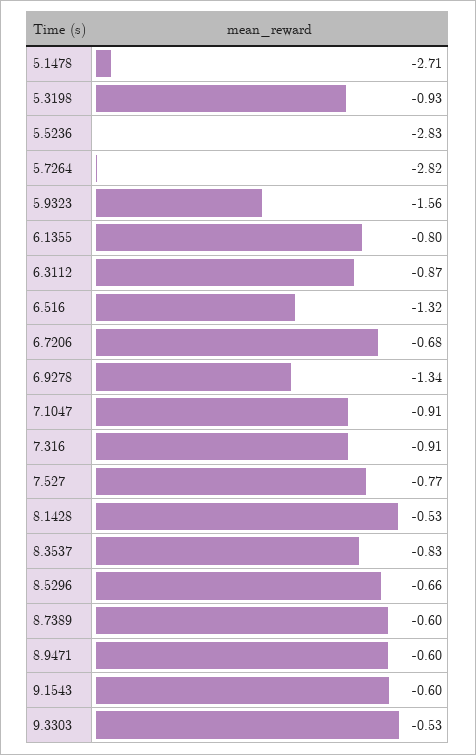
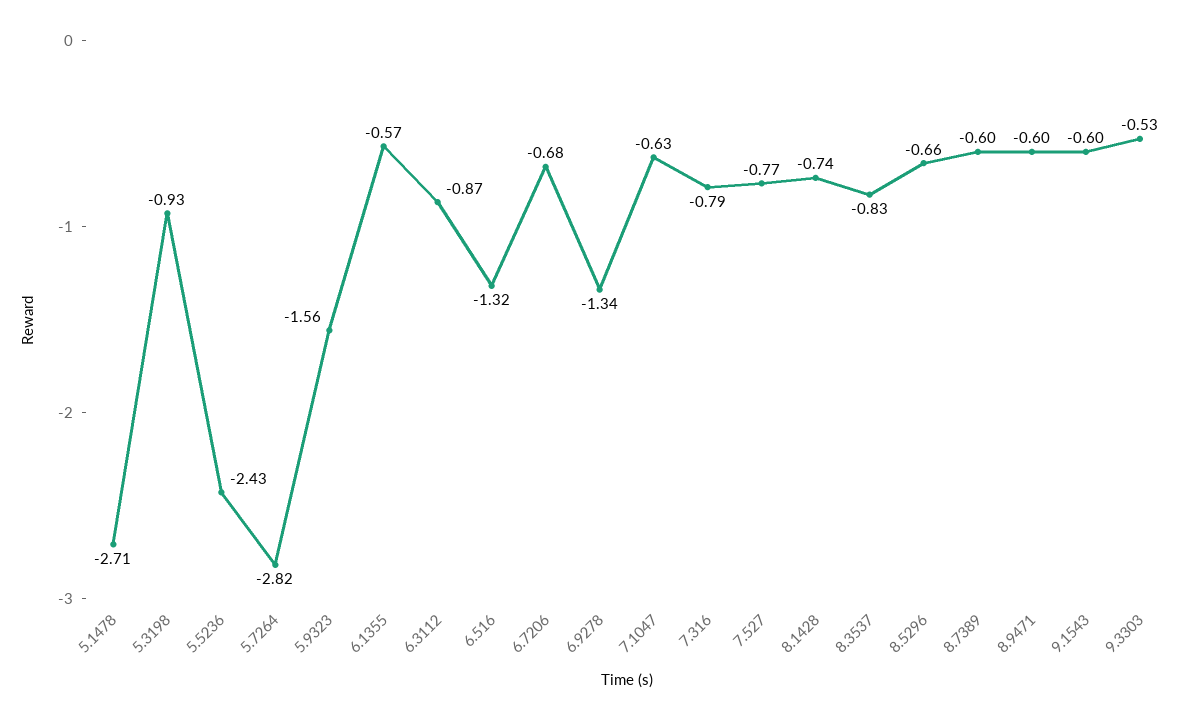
  {
    "5.1478": -2.71,
    "5.3198": -0.93,
-   "5.5236": -2.83,
+   "5.5236": -2.43,
    "5.7264": -2.82,
    "5.9323": -1.56,
-   "6.1355": -0.8,
+   "6.1355": -0.57,
    "6.3112": -0.87,
    "6.516": -1.32,
    "6.7206": -0.68,
    "6.9278": -1.34,
-   "7.1047": -0.91,
+   "7.1047": -0.63,
-   "7.316": -0.91,
+   "7.316": -0.79,
    "7.527": -0.77,
-   "8.1428": -0.53,
+   "8.1428": -0.74,
    "8.3537": -0.83,
    "8.5296": -0.66,
    "8.7389": -0.6,
    "8.9471": -0.6,
    "9.1543": -0.6,
    "9.3303": -0.53
  }

